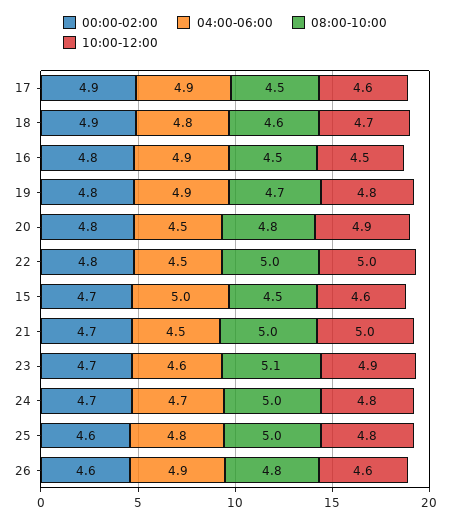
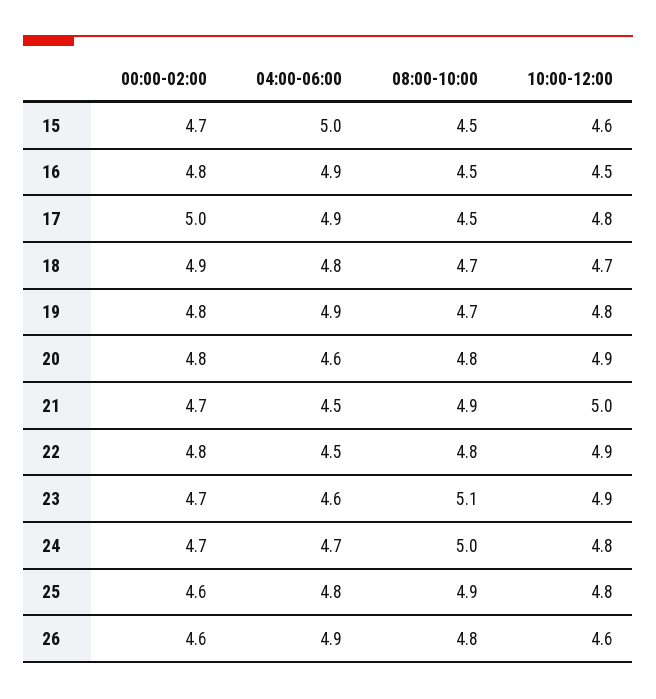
  {
    "00:00-02:00": {
-     "17": 4.9,
+     "17": 5,
      "18": 4.9,
      "16": 4.8,
      "19": 4.8,
      "20": 4.8,
      "22": 4.8,
      "15": 4.7,
      "21": 4.7,
      "23": 4.7,
      "24": 4.7,
      "25": 4.6,
      "26": 4.6
    },
    "04:00-06:00": {
      "17": 4.9,
      "18": 4.8,
      "16": 4.9,
      "19": 4.9,
-     "20": 4.5,
+     "20": 4.6,
      "22": 4.5,
      "15": 5,
      "21": 4.5,
      "23": 4.6,
      "24": 4.7,
      "25": 4.8,
      "26": 4.9
    },
    "08:00-10:00": {
      "17": 4.5,
-     "18": 4.6,
+     "18": 4.7,
      "16": 4.5,
      "19": 4.7,
      "20": 4.8,
-     "22": 5,
+     "22": 4.8,
      "15": 4.5,
-     "21": 5,
+     "21": 4.9,
      "23": 5.1,
      "24": 5,
-     "25": 5,
+     "25": 4.9,
      "26": 4.8
    },
    "10:00-12:00": {
-     "17": 4.6,
+     "17": 4.8,
      "18": 4.7,
      "16": 4.5,
      "19": 4.8,
      "20": 4.9,
-     "22": 5,
+     "22": 4.9,
      "15": 4.6,
      "21": 5,
      "23": 4.9,
      "24": 4.8,
      "25": 4.8,
      "26": 4.6
    }
  }

